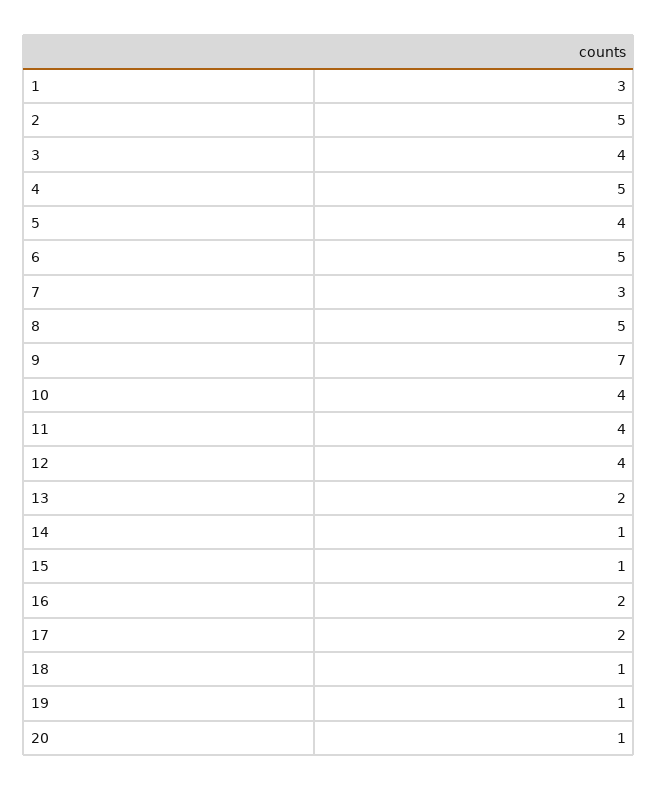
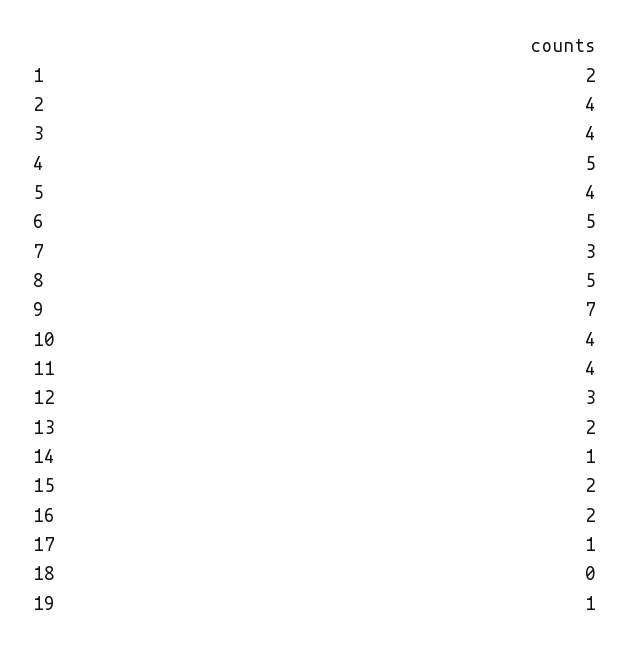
  {
-   "1": 3,
+   "1": 2,
-   "2": 5,
+   "2": 4,
    "3": 4,
    "4": 5,
    "5": 4,
    "6": 5,
    "7": 3,
    "8": 5,
    "9": 7,
    "10": 4,
    "11": 4,
-   "12": 4,
+   "12": 3,
    "13": 2,
    "14": 1,
-   "15": 1,
+   "15": 2,
    "16": 2,
-   "17": 2,
+   "17": 1,
-   "18": 1,
+   "18": 0,
-   "19": 1,
+   "19": 1
-   "20": 1
  }

